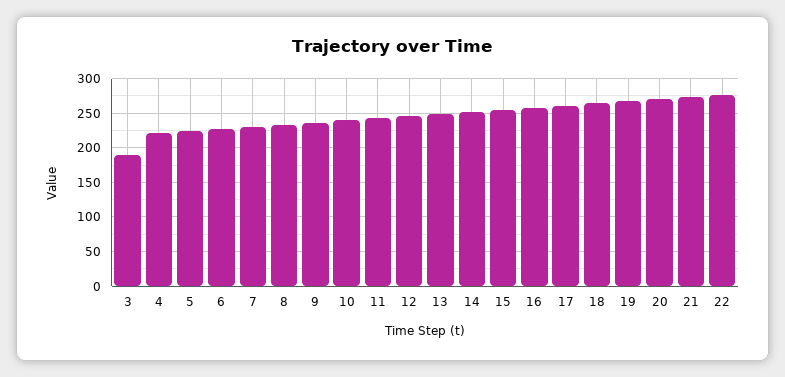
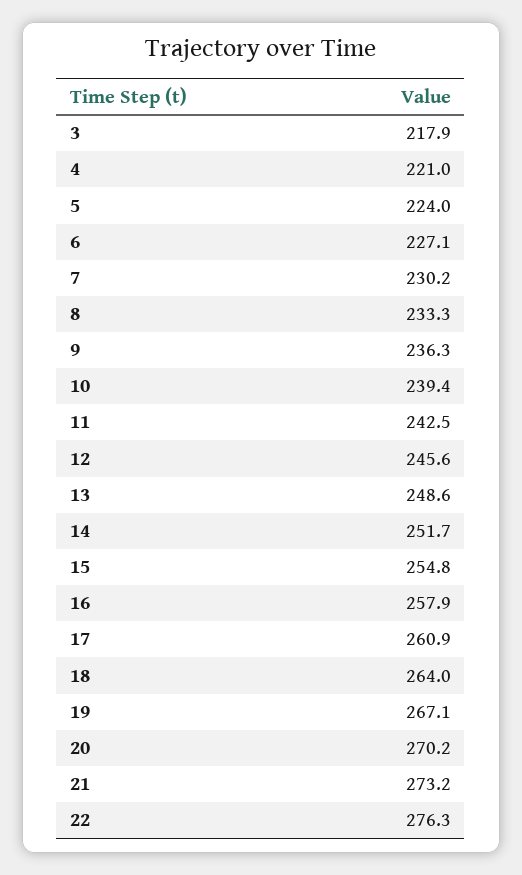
  {
-   "3": 190,
+   "3": 217.9,
    "4": 221,
    "5": 224,
    "6": 227.1,
    "7": 230.2,
    "8": 233.3,
    "9": 236.3,
    "10": 239.4,
    "11": 242.5,
    "12": 245.6,
    "13": 248.6,
    "14": 251.7,
    "15": 254.8,
    "16": 257.9,
    "17": 260.9,
    "18": 264,
    "19": 267.1,
    "20": 270.2,
    "21": 273.2,
    "22": 276.3
  }

